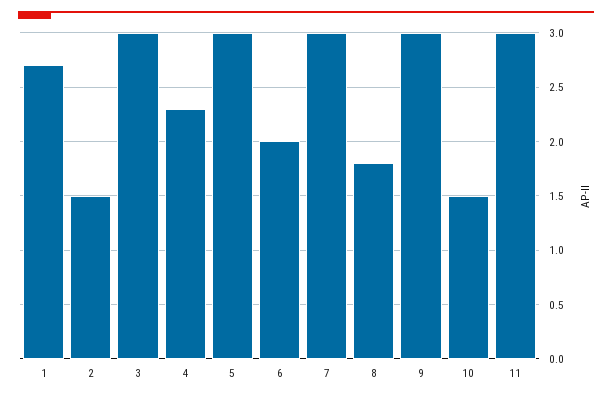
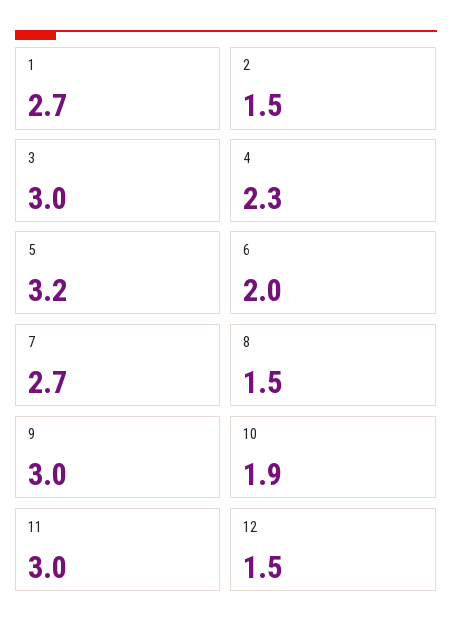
  {
    "1": 2.7,
    "2": 1.5,
    "3": 3,
    "4": 2.3,
-   "5": 3,
+   "5": 3.2,
    "6": 2,
-   "7": 3,
+   "7": 2.7,
-   "8": 1.8,
+   "8": 1.5,
    "9": 3,
-   "10": 1.5,
+   "10": 1.9,
-   "11": 3
+   "11": 3,
+   "12": 1.5
  }

